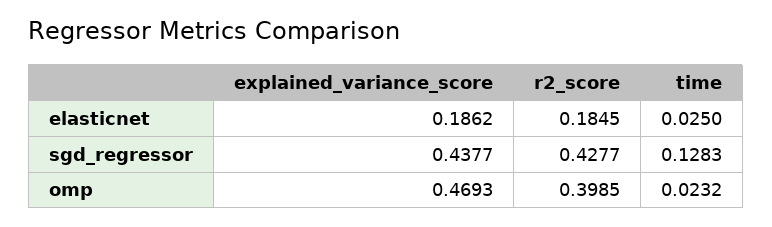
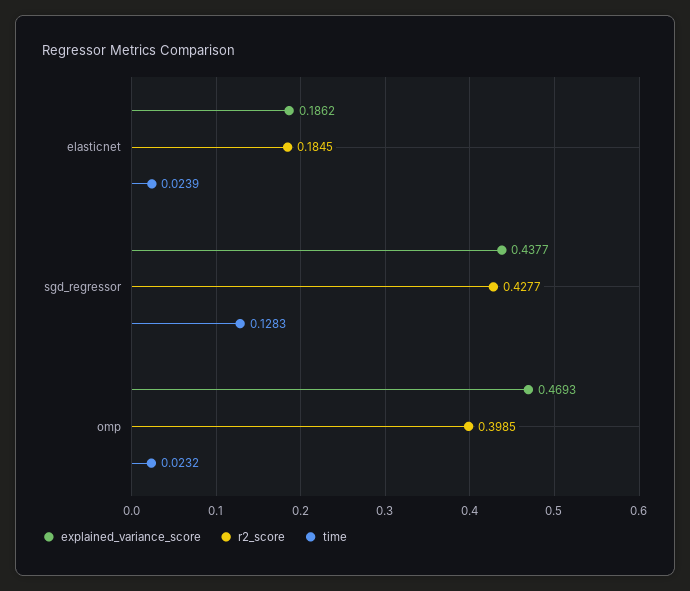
  {
    "explained_variance_score": {
      "elasticnet": 0.1862,
      "sgd_regressor": 0.4377,
      "omp": 0.4693
    },
    "r2_score": {
      "elasticnet": 0.1845,
      "sgd_regressor": 0.4277,
      "omp": 0.3985
    },
    "time": {
-     "elasticnet": 0.025,
+     "elasticnet": 0.0239,
      "sgd_regressor": 0.1283,
      "omp": 0.0232
    }
  }

